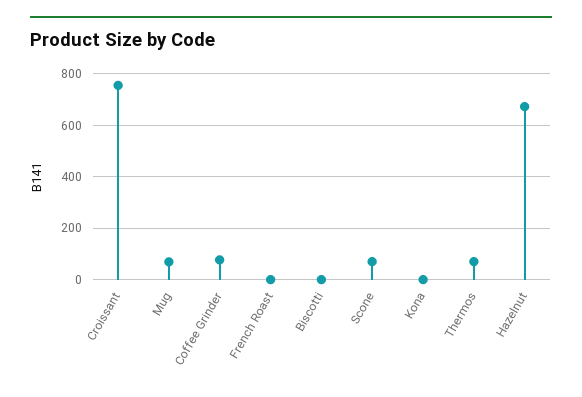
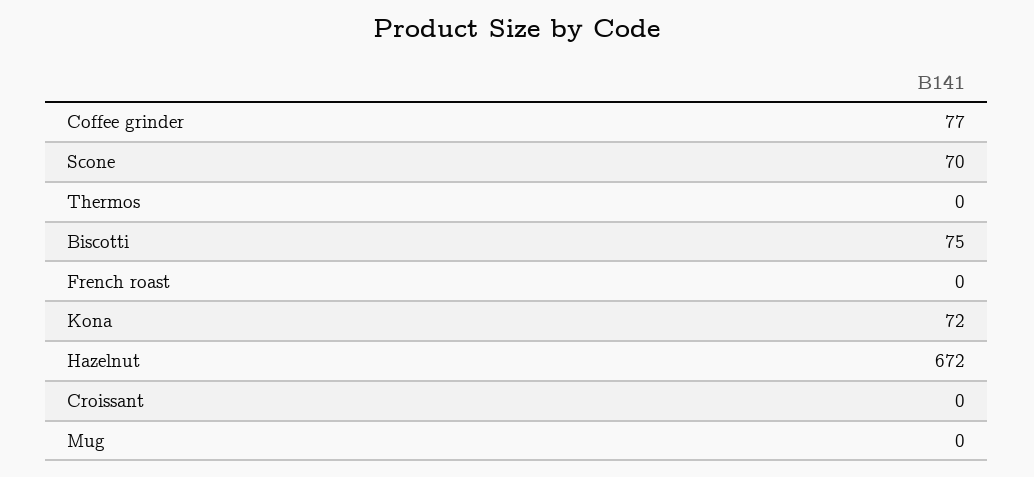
  {
-   "Croissant": 750,
+   "Croissant": 0,
-   "Mug": 75,
+   "Mug": 0,
    "Coffee Grinder": 77,
    "French Roast": 0,
-   "Biscotti": 0,
+   "Biscotti": 75,
    "Scone": 70,
-   "Kona": 0,
+   "Kona": 72,
-   "Thermos": 75,
+   "Thermos": 0,
    "Hazelnut": 672
  }

